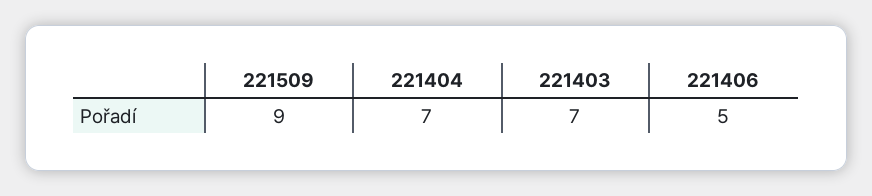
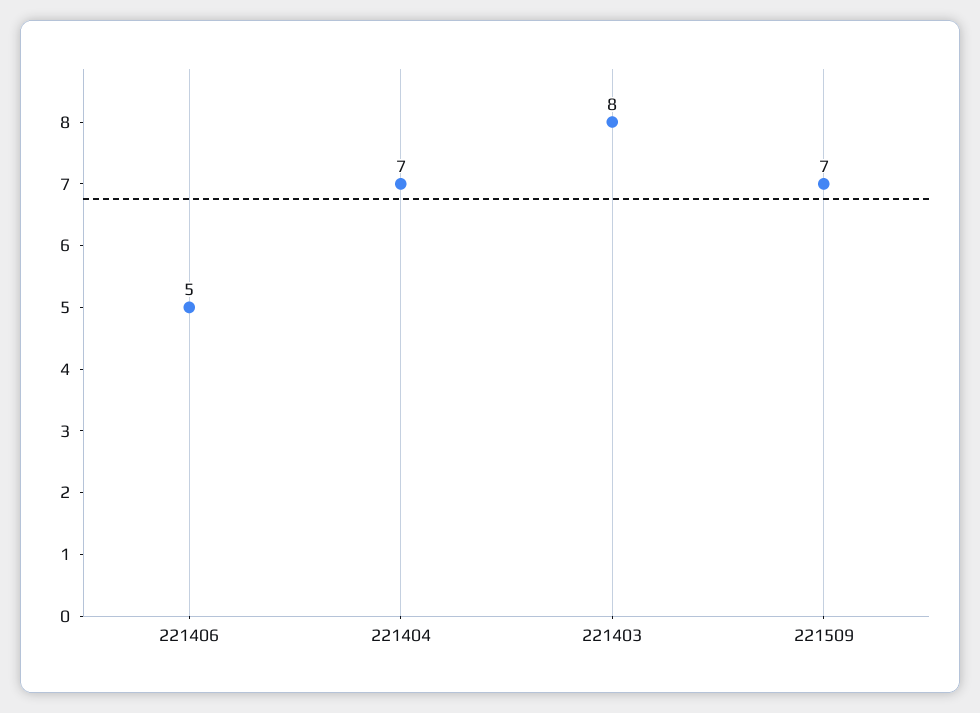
  {
-   "221509": 9,
+   "221509": 7,
    "221404": 7,
-   "221403": 7,
+   "221403": 8,
    "221406": 5
  }

